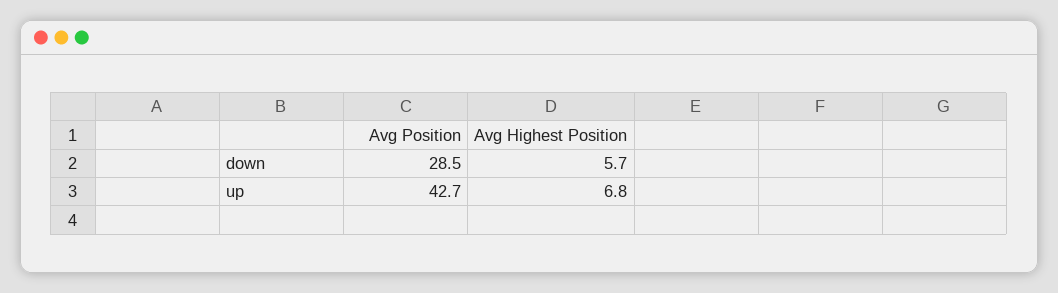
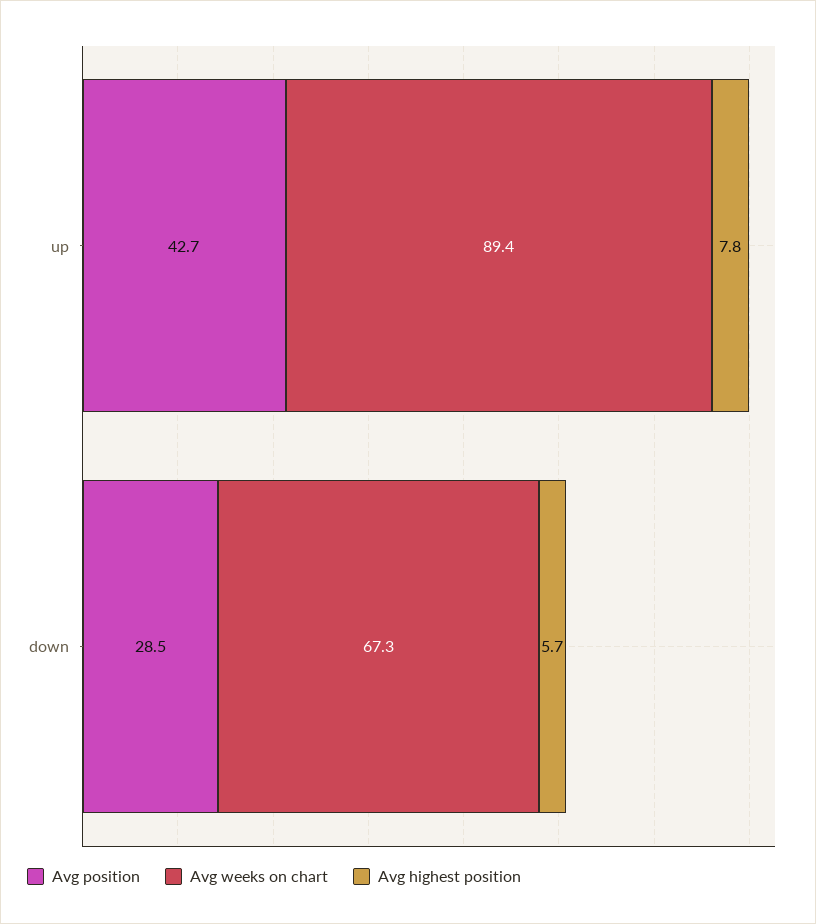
  {
    "Avg Position": {
      "down": 28.5,
      "up": 42.7
    },
    "Avg Highest Position": {
      "down": 5.7,
-     "up": 6.8
+     "up": 7.8
-   }
+   },
+   "Avg weeks on chart": {
+     "up": 89.4,
+     "down": 67.3
+   }
  }

